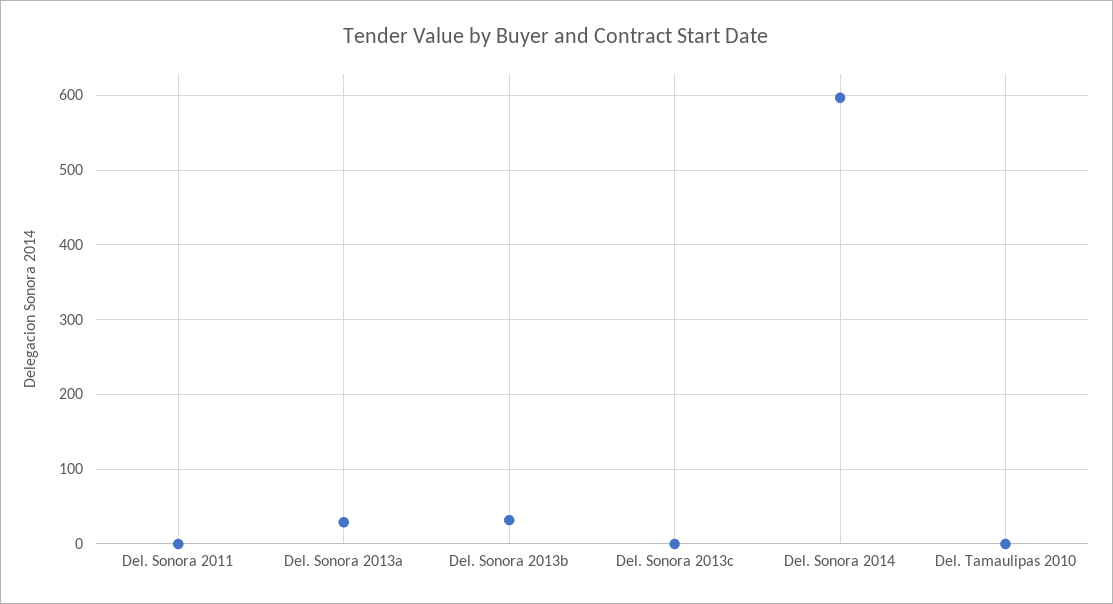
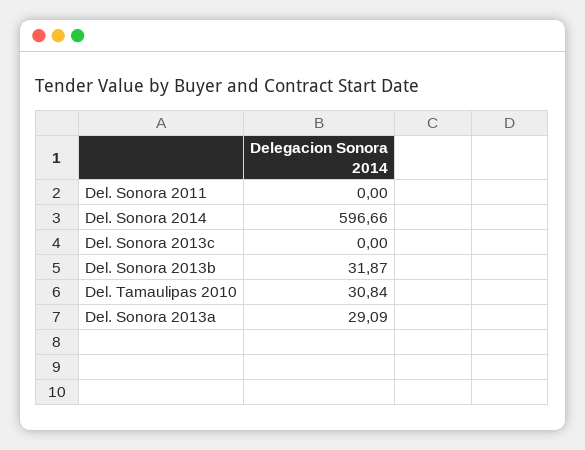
  {
    "Del. Sonora 2011": 0,
    "Del. Sonora 2013a": 29.09,
    "Del. Sonora 2013b": 31.87,
    "Del. Sonora 2013c": 0,
    "Del. Sonora 2014": 596.66,
-   "Del. Tamaulipas 2010": 0
+   "Del. Tamaulipas 2010": 30.84
  }

